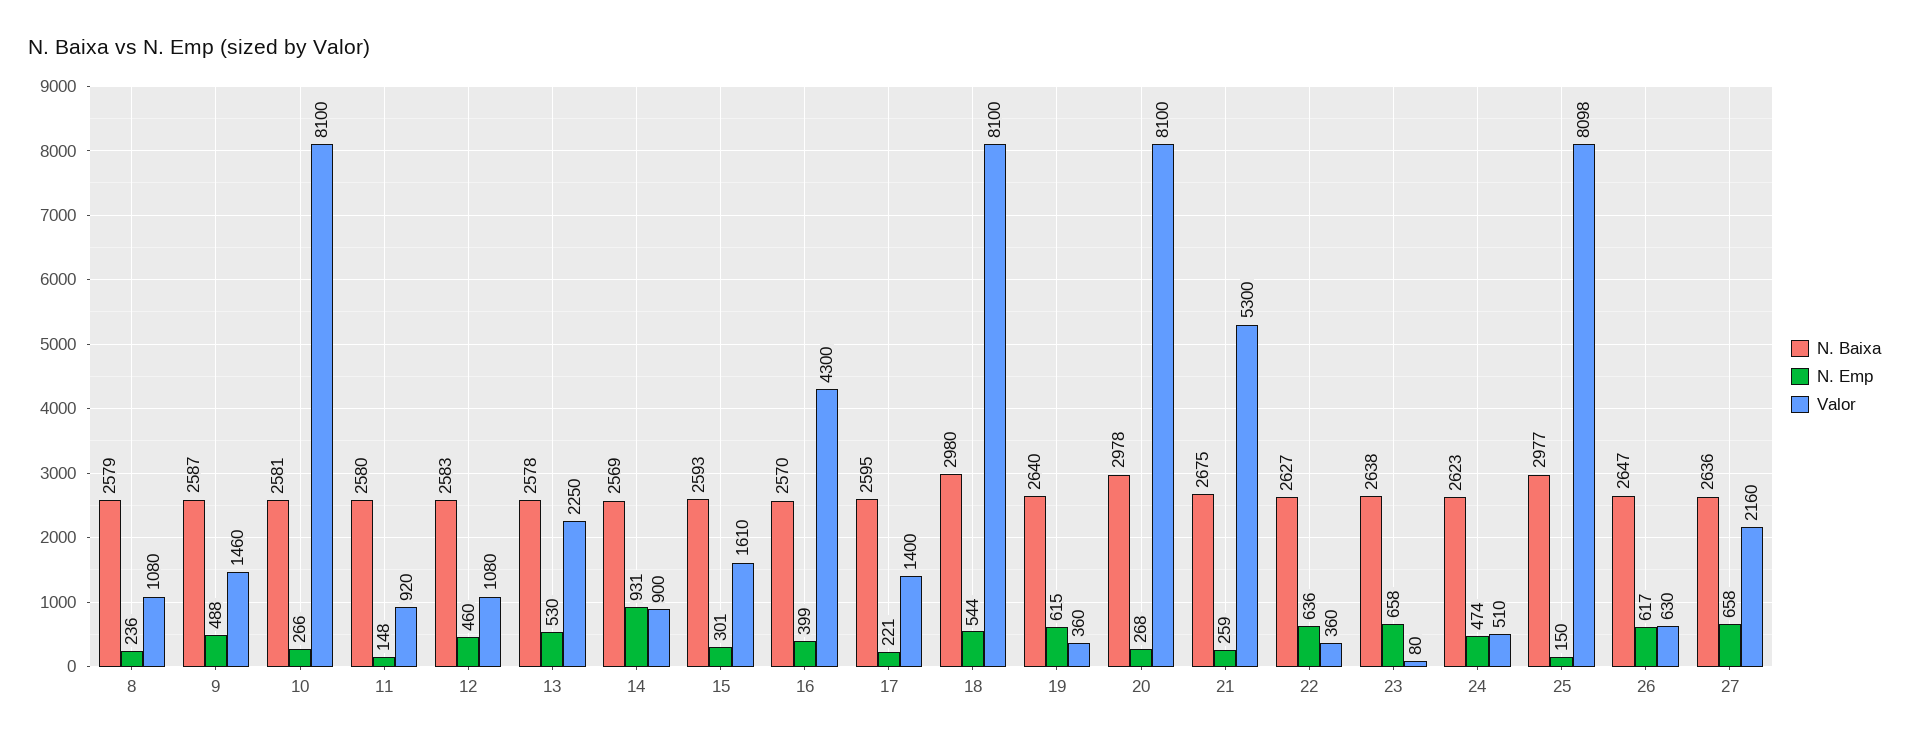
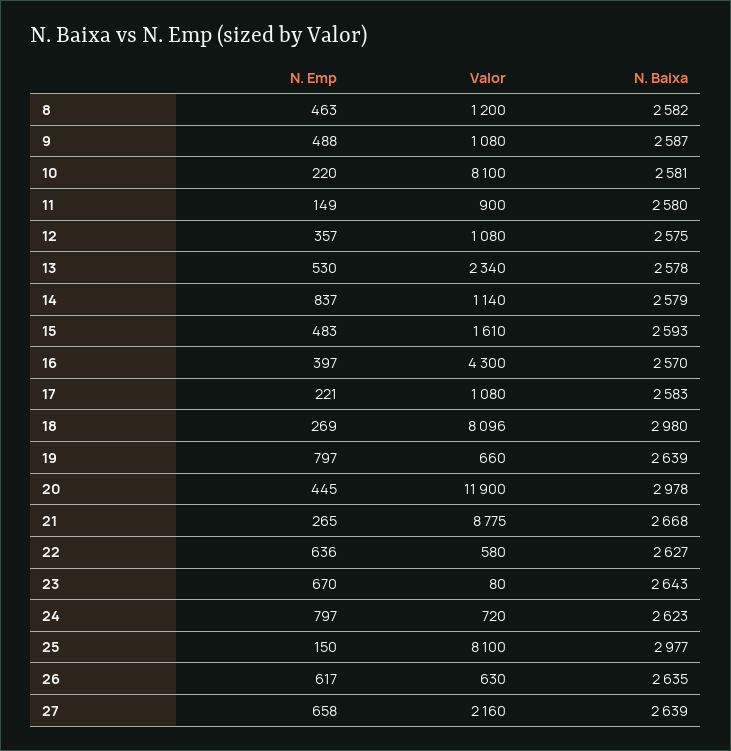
  {
    "N. Baixa": {
-     "8": 2579,
+     "8": 2582,
      "9": 2587,
      "10": 2581,
      "11": 2580,
-     "12": 2583,
+     "12": 2575,
      "13": 2578,
-     "14": 2569,
+     "14": 2579,
      "15": 2593,
      "16": 2570,
-     "17": 2595,
+     "17": 2583,
      "18": 2980,
-     "19": 2640,
+     "19": 2639,
      "20": 2978,
-     "21": 2675,
+     "21": 2668,
      "22": 2627,
-     "23": 2638,
+     "23": 2643,
      "24": 2623,
      "25": 2977,
-     "26": 2647,
+     "26": 2635,
-     "27": 2636
+     "27": 2639
    },
    "N. Emp": {
-     "8": 236,
+     "8": 463,
      "9": 488,
-     "10": 266,
+     "10": 220,
-     "11": 148,
+     "11": 149,
-     "12": 460,
+     "12": 357,
      "13": 530,
-     "14": 931,
+     "14": 837,
-     "15": 301,
+     "15": 483,
-     "16": 399,
+     "16": 397,
      "17": 221,
-     "18": 544,
+     "18": 269,
-     "19": 615,
+     "19": 797,
-     "20": 268,
+     "20": 445,
-     "21": 259,
+     "21": 265,
      "22": 636,
-     "23": 658,
+     "23": 670,
-     "24": 474,
+     "24": 797,
      "25": 150,
      "26": 617,
      "27": 658
    },
    "Valor": {
-     "8": 1080,
+     "8": 1200,
-     "9": 1460,
+     "9": 1080,
      "10": 8100,
-     "11": 920,
+     "11": 900,
      "12": 1080,
-     "13": 2250,
+     "13": 2340,
-     "14": 900,
+     "14": 1140,
      "15": 1610,
      "16": 4300,
-     "17": 1400,
+     "17": 1080,
-     "18": 8100,
+     "18": 8096,
-     "19": 360,
+     "19": 660,
-     "20": 8100,
+     "20": 11900,
-     "21": 5300,
+     "21": 8775,
-     "22": 360,
+     "22": 580,
      "23": 80,
-     "24": 510,
+     "24": 720,
-     "25": 8098,
+     "25": 8100,
      "26": 630,
      "27": 2160
    }
  }

